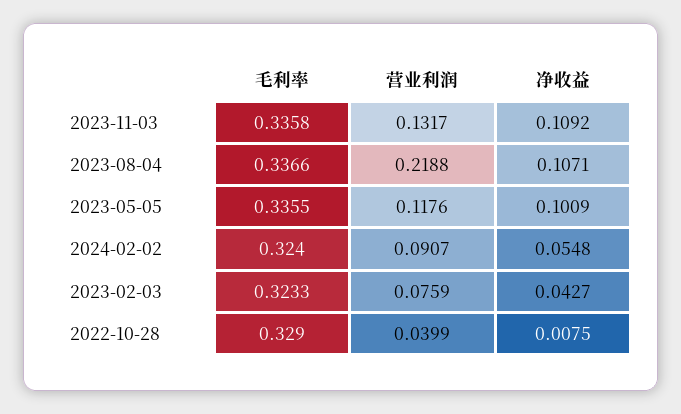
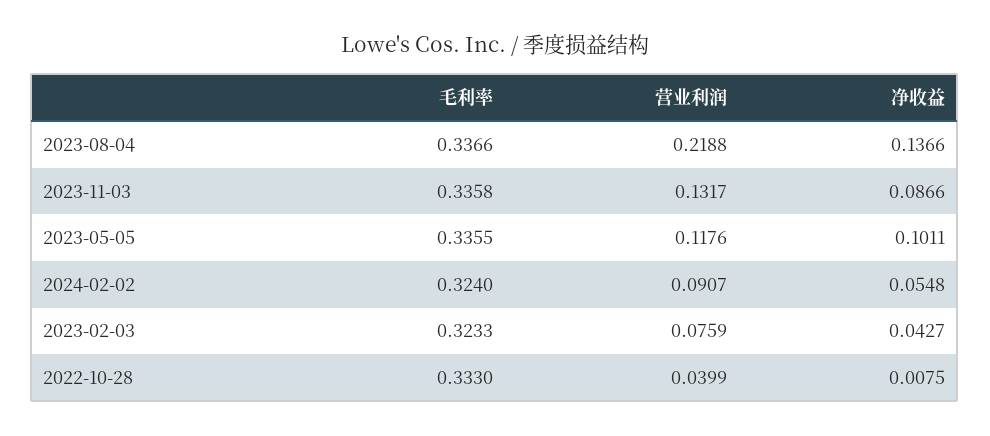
  {
    "毛利率": {
      "2023-11-03": 0.3358,
      "2023-08-04": 0.3366,
      "2023-05-05": 0.3355,
      "2024-02-02": 0.324,
      "2023-02-03": 0.3233,
-     "2022-10-28": 0.329
+     "2022-10-28": 0.333
    },
    "营业利润": {
      "2023-11-03": 0.1317,
      "2023-08-04": 0.2188,
      "2023-05-05": 0.1176,
      "2024-02-02": 0.0907,
      "2023-02-03": 0.0759,
      "2022-10-28": 0.0399
    },
    "净收益": {
-     "2023-11-03": 0.1092,
+     "2023-11-03": 0.0866,
-     "2023-08-04": 0.1071,
+     "2023-08-04": 0.1366,
-     "2023-05-05": 0.1009,
+     "2023-05-05": 0.1011,
      "2024-02-02": 0.0548,
      "2023-02-03": 0.0427,
      "2022-10-28": 0.0075
    }
  }

